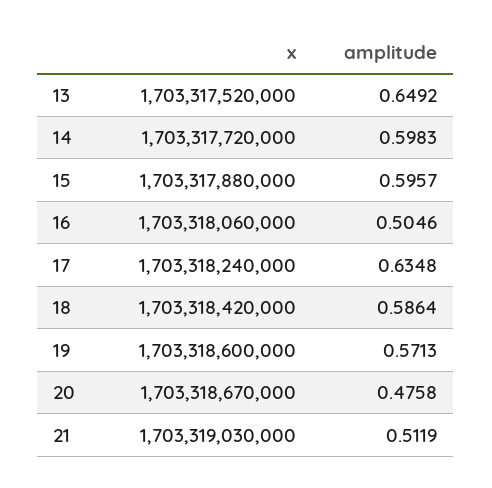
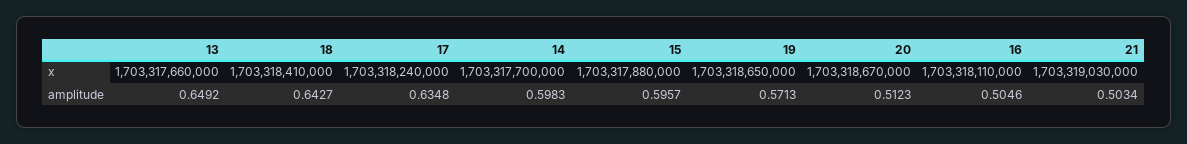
  {
    "x": {
-     "13": 1703317520000,
+     "13": 1703317660000,
-     "14": 1703317720000,
+     "14": 1703317700000,
      "15": 1703317880000,
-     "16": 1703318060000,
+     "16": 1703318110000,
      "17": 1703318240000,
-     "18": 1703318420000,
+     "18": 1703318410000,
-     "19": 1703318600000,
+     "19": 1703318650000,
      "20": 1703318670000,
      "21": 1703319030000
    },
    "amplitude": {
      "13": 0.6492,
      "14": 0.5983,
      "15": 0.5957,
      "16": 0.5046,
      "17": 0.6348,
-     "18": 0.5864,
+     "18": 0.6427,
      "19": 0.5713,
-     "20": 0.4758,
+     "20": 0.5123,
-     "21": 0.5119
+     "21": 0.5034
    }
  }

